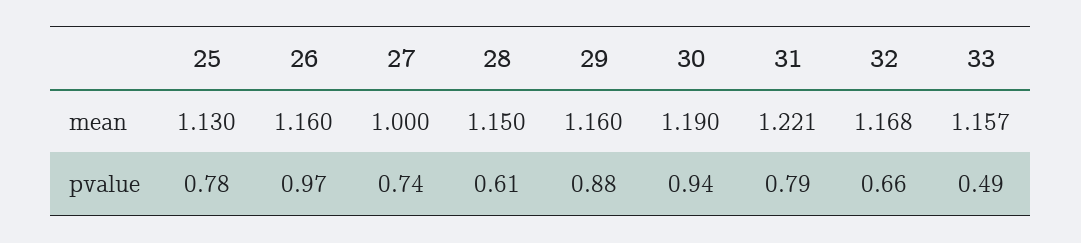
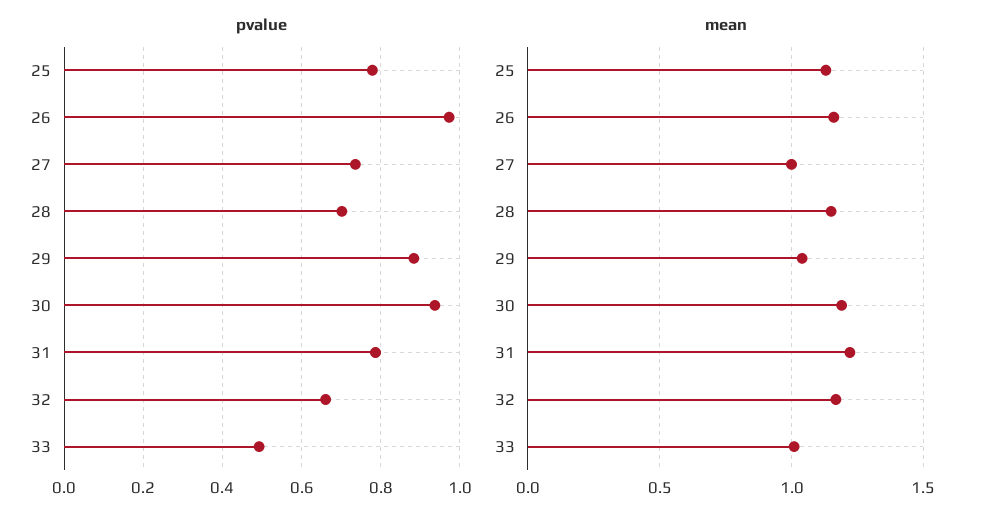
  {
    "mean": {
      "25": 1.13,
      "26": 1.16,
      "27": 1,
      "28": 1.15,
-     "29": 1.16,
+     "29": 1.05,
      "30": 1.19,
      "31": 1.221,
      "32": 1.168,
-     "33": 1.157
+     "33": 1
    },
    "pvalue": {
      "25": 0.78,
      "26": 0.97,
      "27": 0.74,
-     "28": 0.61,
+     "28": 0.7,
      "29": 0.88,
      "30": 0.94,
      "31": 0.79,
      "32": 0.66,
      "33": 0.49
    }
  }

